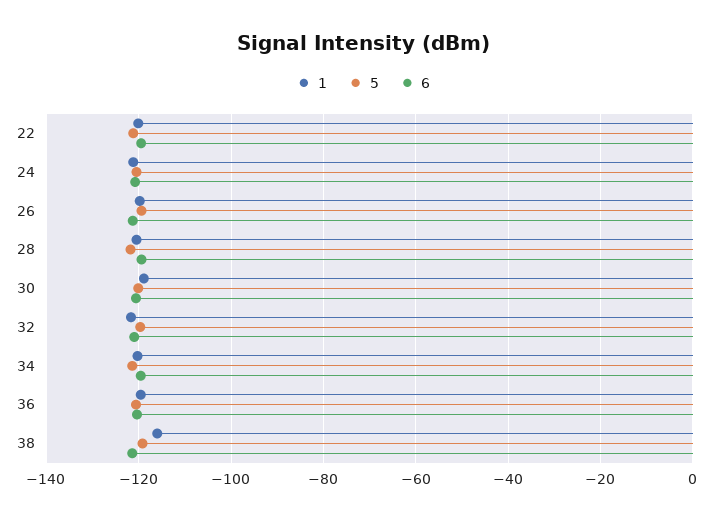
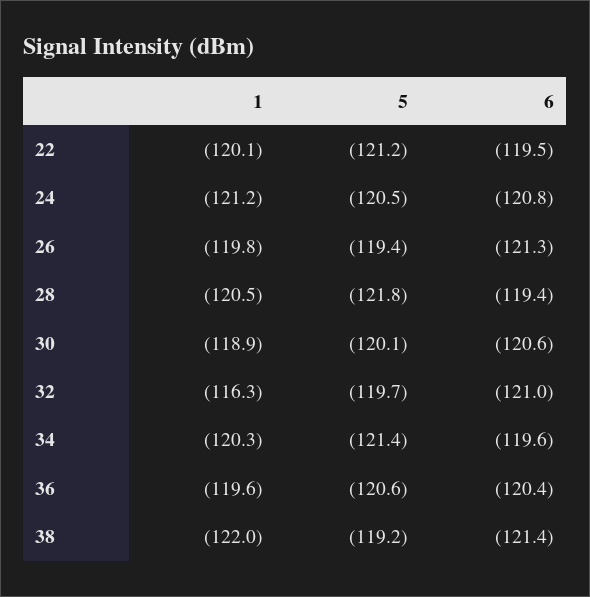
  {
    "1": {
      "22": -120.1,
      "24": -121.2,
      "26": -119.8,
      "28": -120.5,
      "30": -118.9,
-     "32": -122,
+     "32": -116.3,
      "34": -120.3,
      "36": -119.6,
-     "38": -116
+     "38": -122
    },
    "5": {
      "22": -121.2,
      "24": -120.5,
      "26": -119.4,
      "28": -121.8,
      "30": -120.1,
      "32": -119.7,
      "34": -121.4,
      "36": -120.6,
      "38": -119.2
    },
    "6": {
      "22": -119.5,
      "24": -120.8,
      "26": -121.3,
      "28": -119.4,
      "30": -120.6,
      "32": -121,
      "34": -119.6,
      "36": -120.4,
      "38": -121.4
    }
  }

